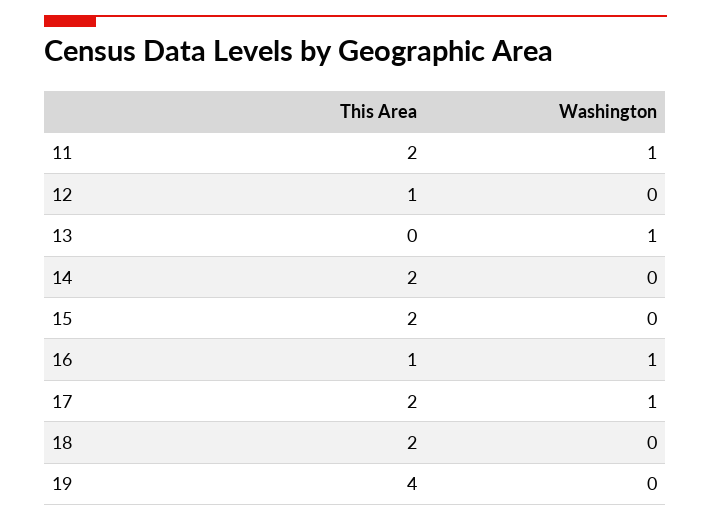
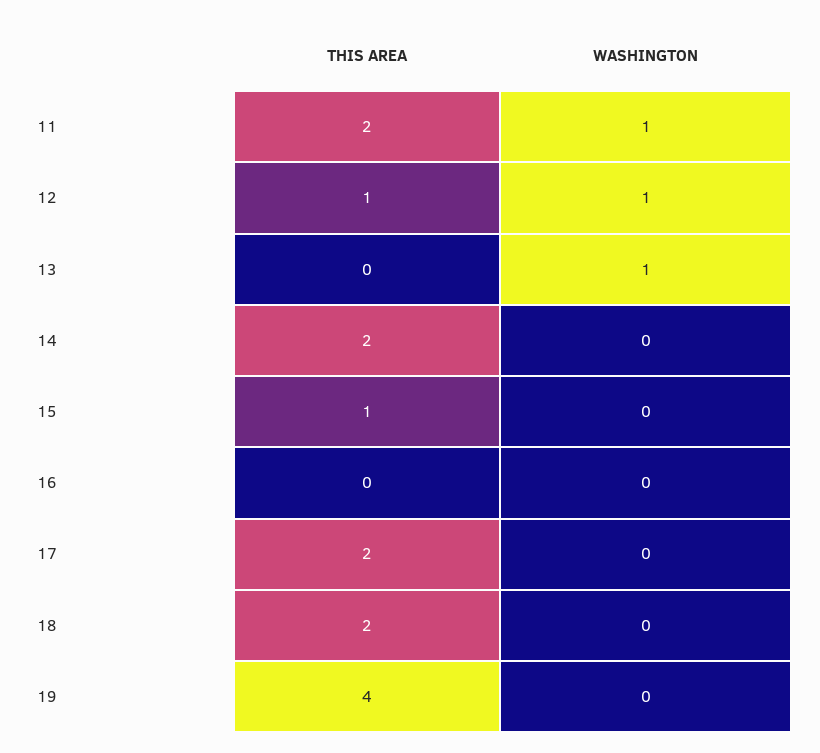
  {
    "This Area": {
      "11": 2,
      "12": 1,
      "13": 0,
      "14": 2,
-     "15": 2,
+     "15": 1,
-     "16": 1,
+     "16": 0,
      "17": 2,
      "18": 2,
      "19": 4
    },
    "Washington": {
      "11": 1,
-     "12": 0,
+     "12": 1,
      "13": 1,
      "14": 0,
      "15": 0,
-     "16": 1,
+     "16": 0,
-     "17": 1,
+     "17": 0,
      "18": 0,
      "19": 0
    }
  }

